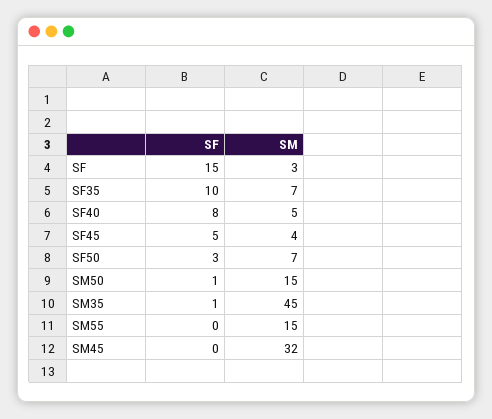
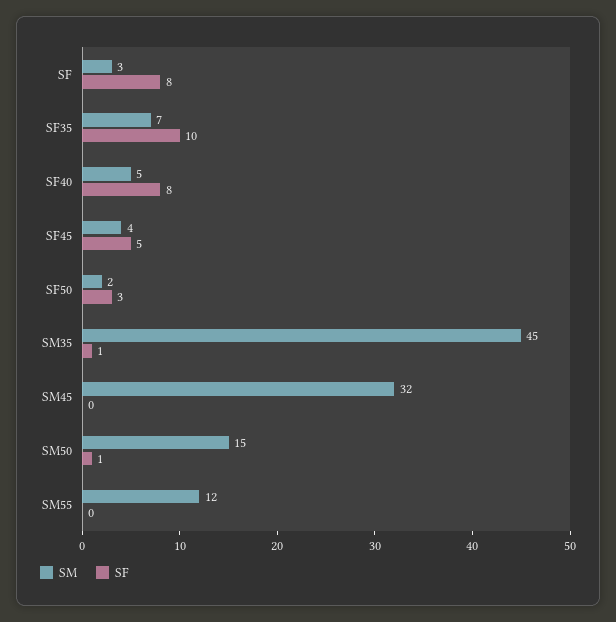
  {
    "SF": {
-     "SF": 15,
+     "SF": 8,
      "SF35": 10,
      "SF40": 8,
      "SF45": 5,
      "SF50": 3,
      "SM50": 1,
      "SM35": 1,
      "SM55": 0,
      "SM45": 0
    },
    "SM": {
      "SF": 3,
      "SF35": 7,
      "SF40": 5,
      "SF45": 4,
-     "SF50": 7,
+     "SF50": 2,
      "SM50": 15,
      "SM35": 45,
-     "SM55": 15,
+     "SM55": 12,
      "SM45": 32
    }
  }

